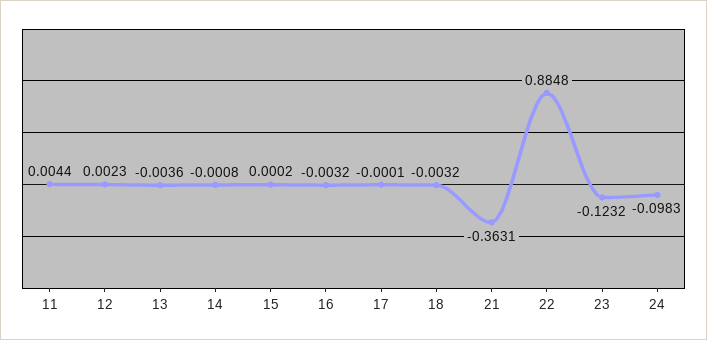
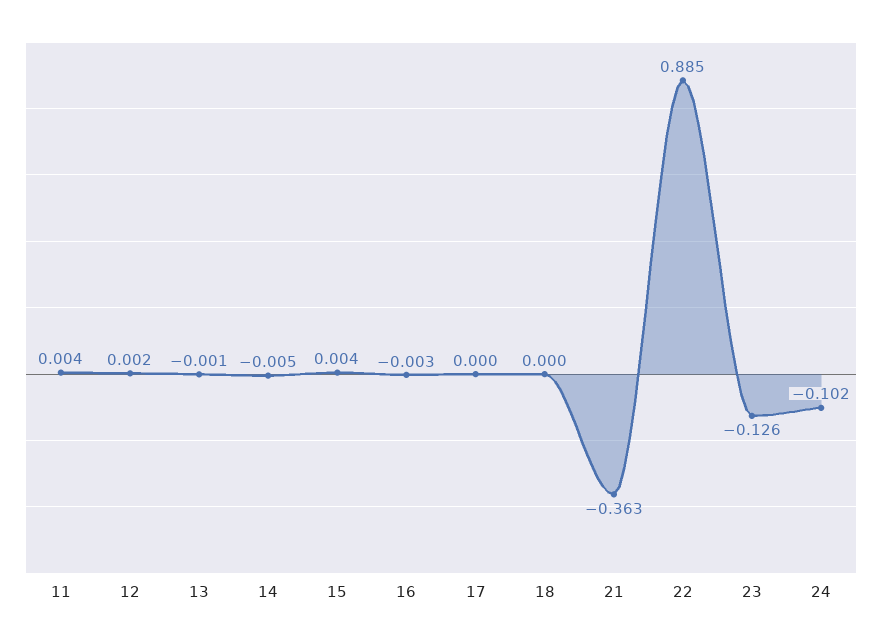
  {
    "11": 0.0044,
    "12": 0.0023,
-   "13": -0.0036,
+   "13": -0.001,
-   "14": -0.0008,
+   "14": -0.005,
-   "15": 0.0002,
+   "15": 0.004,
    "16": -0.0032,
    "17": -0.0001,
-   "18": -0.0032,
+   "18": 0,
    "21": -0.3631,
    "22": 0.8848,
-   "23": -0.1232,
+   "23": -0.126,
-   "24": -0.0983
+   "24": -0.102
  }

